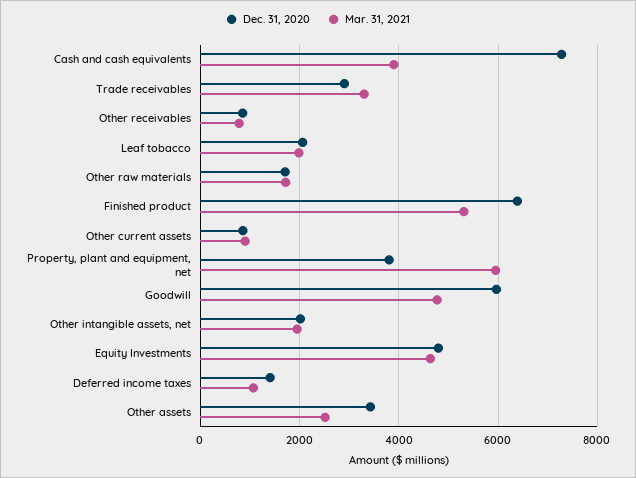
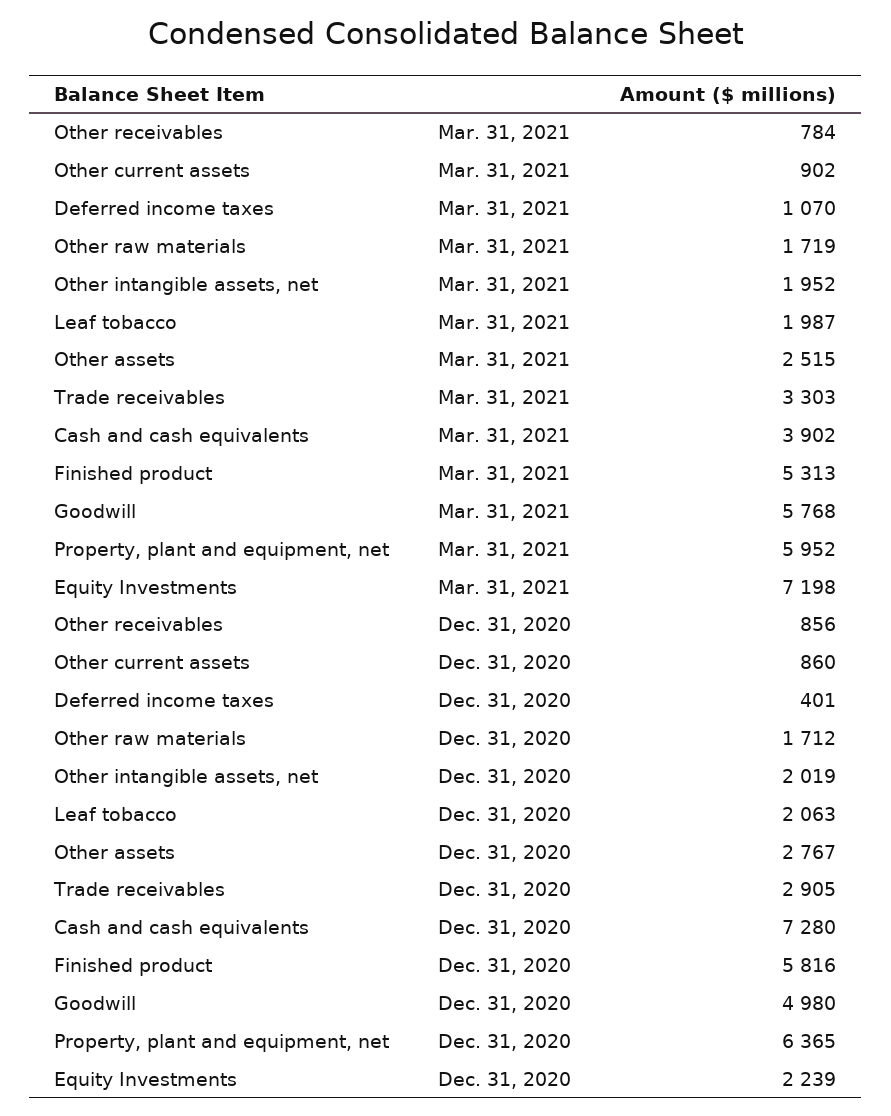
  {
    "Dec. 31, 2020": {
      "Cash and cash equivalents": 7280,
      "Trade receivables": 2905,
      "Other receivables": 856,
      "Leaf tobacco": 2063,
      "Other raw materials": 1712,
-     "Finished product": 6400,
+     "Finished product": 5816,
      "Other current assets": 860,
-     "Property, plant and equipment, net": 3800,
+     "Property, plant and equipment, net": 6365,
-     "Goodwill": 6000,
+     "Goodwill": 4980,
      "Other intangible assets, net": 2019,
-     "Equity Investments": 4800,
+     "Equity Investments": 2239,
-     "Deferred income taxes": 1400,
+     "Deferred income taxes": 401,
-     "Other assets": 3400
+     "Other assets": 2767
    },
    "Mar. 31, 2021": {
      "Cash and cash equivalents": 3902,
      "Trade receivables": 3303,
      "Other receivables": 784,
      "Leaf tobacco": 1987,
      "Other raw materials": 1719,
      "Finished product": 5313,
      "Other current assets": 902,
      "Property, plant and equipment, net": 5952,
-     "Goodwill": 4800,
+     "Goodwill": 5768,
      "Other intangible assets, net": 1952,
-     "Equity Investments": 4600,
+     "Equity Investments": 7198,
      "Deferred income taxes": 1070,
      "Other assets": 2515
    }
  }

